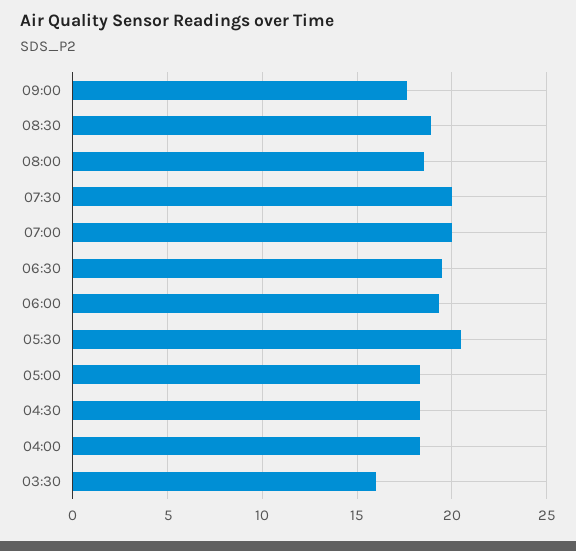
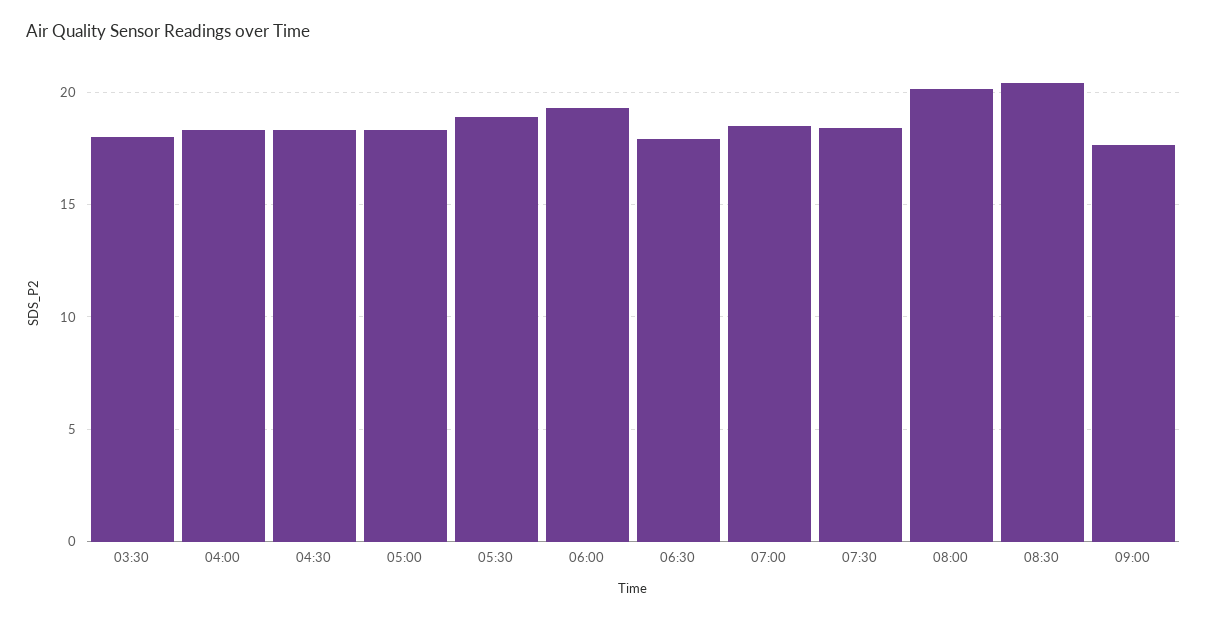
  {
    "09:00": 17.5,
-   "08:30": 19,
+   "08:30": 20.5,
-   "08:00": 18.5,
+   "08:00": 20,
-   "07:30": 20,
+   "07:30": 18.5,
-   "07:00": 20,
+   "07:00": 18.5,
-   "06:30": 19.5,
+   "06:30": 18,
    "06:00": 19.5,
-   "05:30": 20.5,
+   "05:30": 19,
    "05:00": 18.5,
    "04:30": 18.5,
    "04:00": 18.5,
-   "03:30": 16
+   "03:30": 18
  }

